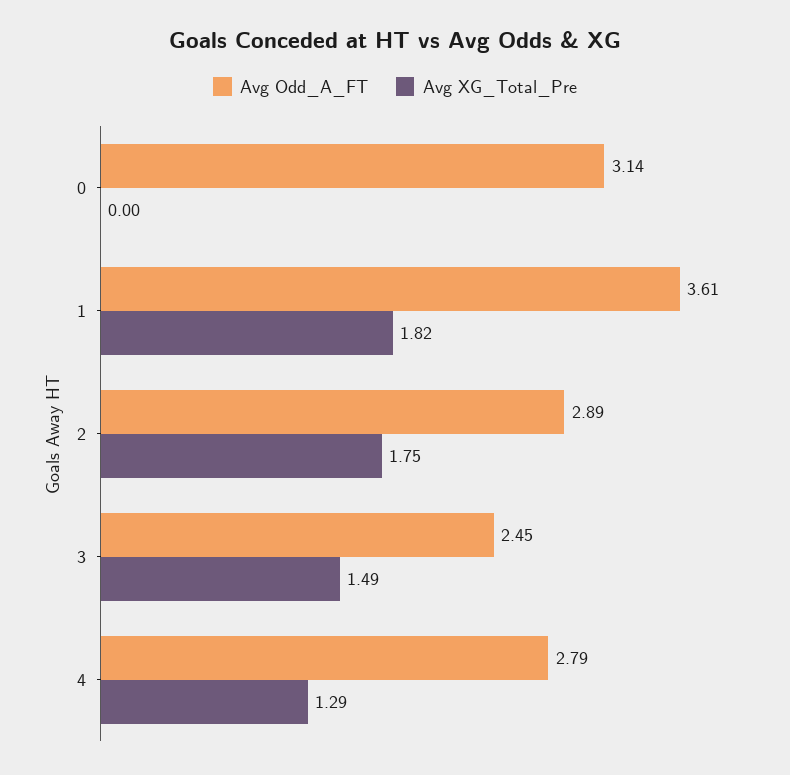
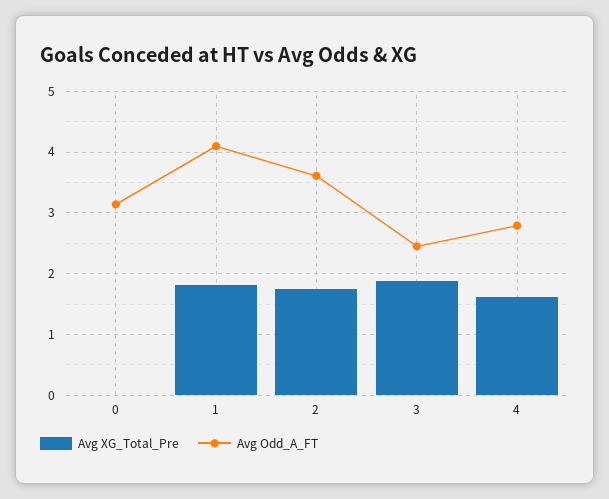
  {
    "Avg Odd_A_FT": {
      "0": 3.14,
-     "1": 3.61,
+     "1": 4.1,
-     "2": 2.89,
+     "2": 3.6,
      "3": 2.45,
      "4": 2.79
    },
    "Avg XG_Total_Pre": {
      "0": 0,
      "1": 1.82,
      "2": 1.75,
-     "3": 1.49,
+     "3": 1.9,
-     "4": 1.29
+     "4": 1.6
    }
  }

